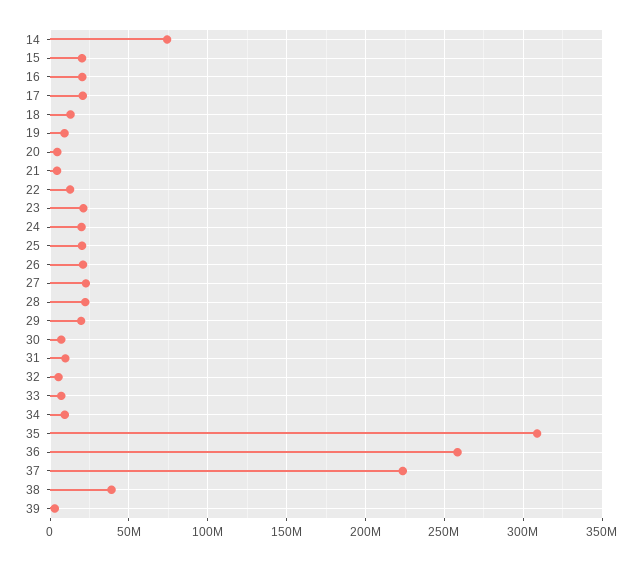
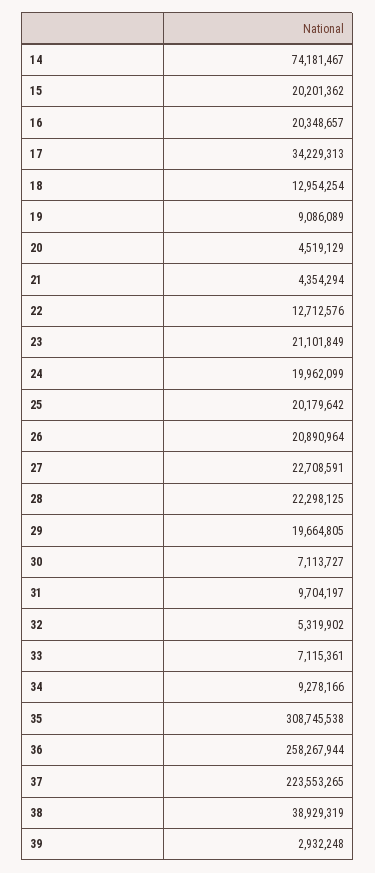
  {
    "14": 74181467,
    "15": 20201362,
    "16": 20348657,
-   "17": 20000000,
+   "17": 34229313,
    "18": 12954254,
    "19": 9086089,
    "20": 4519129,
    "21": 4354294,
    "22": 12712576,
    "23": 21101849,
    "24": 19962099,
    "25": 20179642,
    "26": 20890964,
    "27": 22708591,
    "28": 22298125,
    "29": 19664805,
    "30": 7113727,
    "31": 9704197,
    "32": 5319902,
    "33": 7115361,
    "34": 9278166,
    "35": 308745538,
    "36": 258267944,
    "37": 223553265,
    "38": 38929319,
    "39": 2932248
  }

